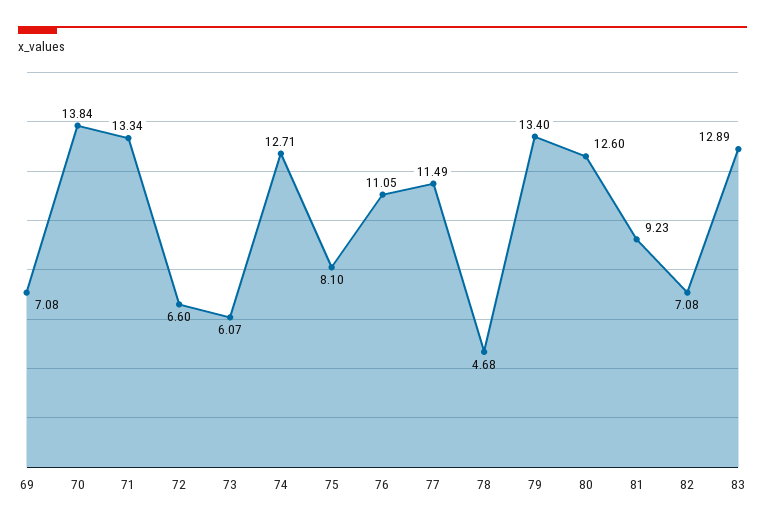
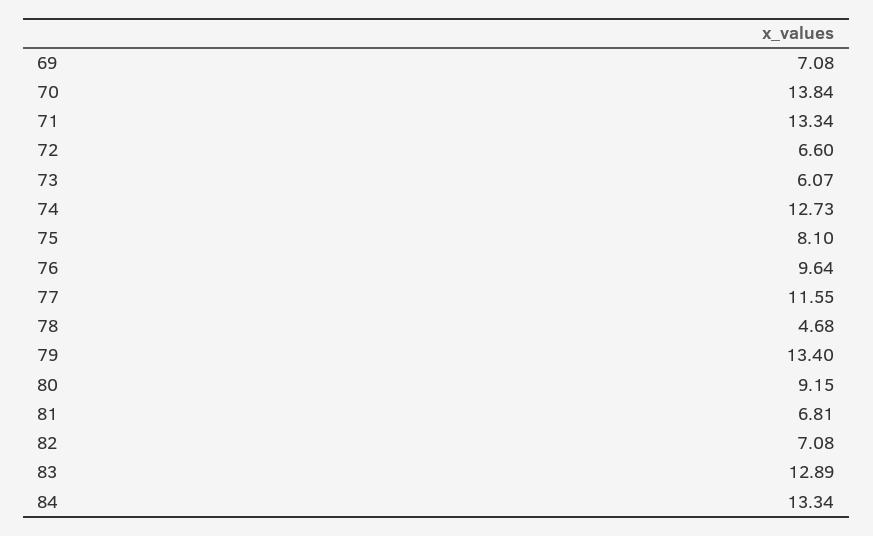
  {
    "69": 7.08,
    "70": 13.84,
    "71": 13.34,
    "72": 6.6,
    "73": 6.07,
-   "74": 12.71,
+   "74": 12.73,
    "75": 8.1,
-   "76": 11.05,
+   "76": 9.64,
-   "77": 11.49,
+   "77": 11.55,
    "78": 4.68,
    "79": 13.4,
-   "80": 12.6,
+   "80": 9.15,
-   "81": 9.23,
+   "81": 6.81,
    "82": 7.08,
-   "83": 12.89
+   "83": 12.89,
+   "84": 13.34
  }

